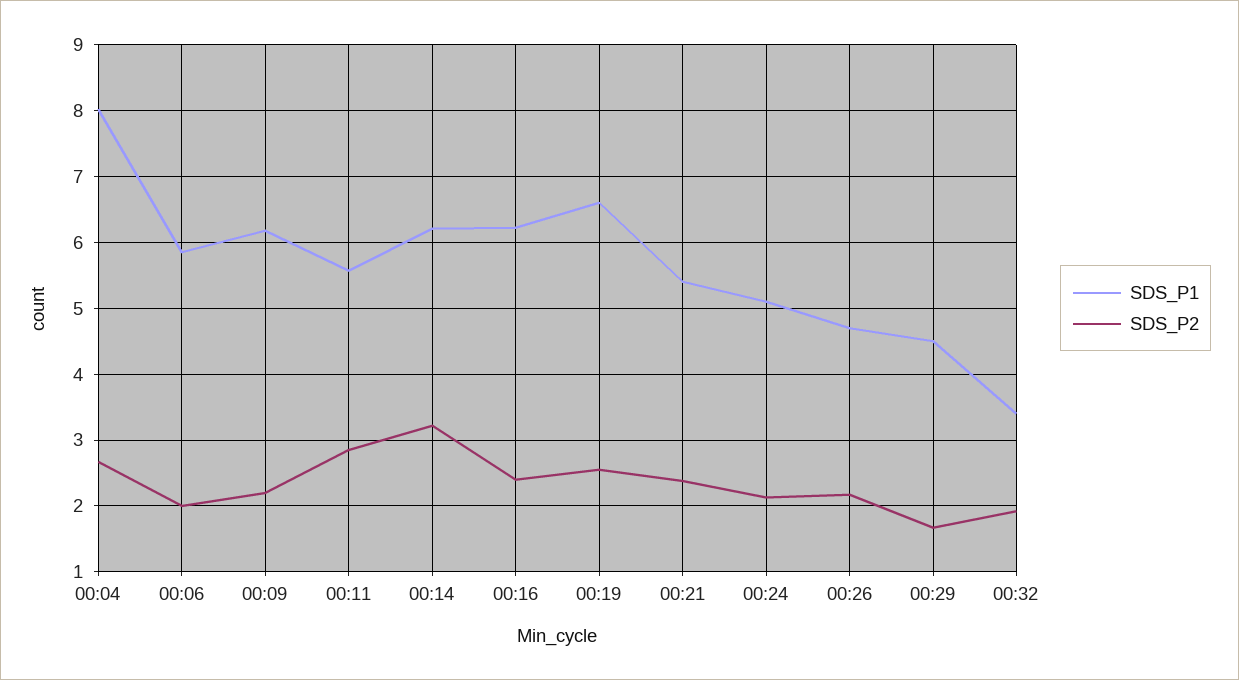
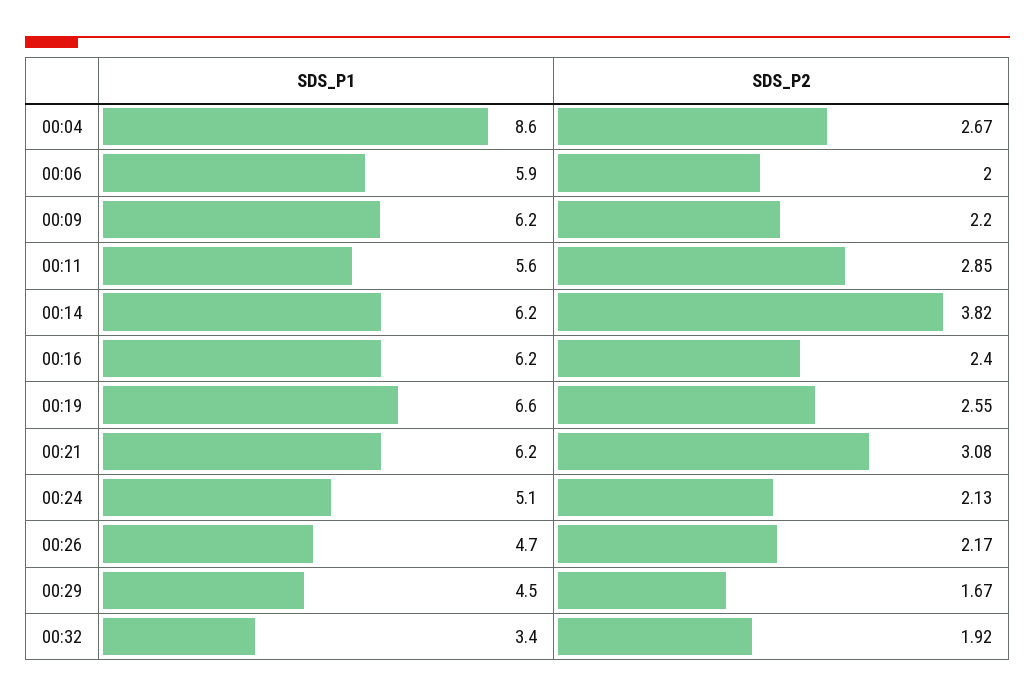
  {
    "SDS_P1": {
-     "00:04": 8,
+     "00:04": 8.6,
      "00:06": 5.9,
      "00:09": 6.2,
      "00:11": 5.6,
      "00:14": 6.2,
      "00:16": 6.2,
      "00:19": 6.6,
-     "00:21": 5.4,
+     "00:21": 6.2,
      "00:24": 5.1,
      "00:26": 4.7,
      "00:29": 4.5,
      "00:32": 3.4
    },
    "SDS_P2": {
      "00:04": 2.67,
      "00:06": 2,
      "00:09": 2.2,
      "00:11": 2.85,
-     "00:14": 3.2,
+     "00:14": 3.82,
      "00:16": 2.4,
      "00:19": 2.55,
-     "00:21": 2.4,
+     "00:21": 3.08,
      "00:24": 2.13,
      "00:26": 2.17,
      "00:29": 1.67,
      "00:32": 1.92
    }
  }

